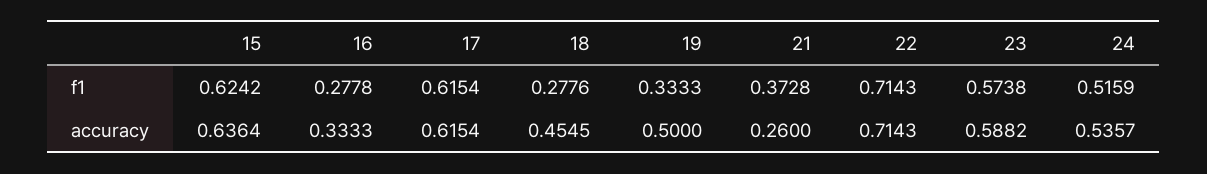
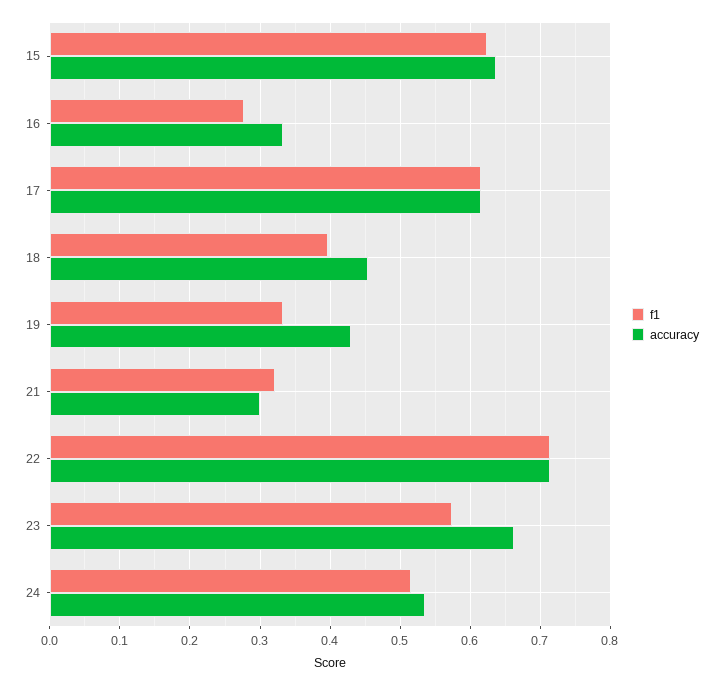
  {
    "f1": {
      "15": 0.6242,
      "16": 0.2778,
      "17": 0.6154,
-     "18": 0.2776,
+     "18": 0.4,
      "19": 0.3333,
-     "21": 0.3728,
+     "21": 0.32,
      "22": 0.7143,
      "23": 0.5738,
      "24": 0.5159
    },
    "accuracy": {
      "15": 0.6364,
      "16": 0.3333,
      "17": 0.6154,
      "18": 0.4545,
-     "19": 0.5,
+     "19": 0.43,
-     "21": 0.26,
+     "21": 0.3,
      "22": 0.7143,
-     "23": 0.5882,
+     "23": 0.66,
      "24": 0.5357
    }
  }

